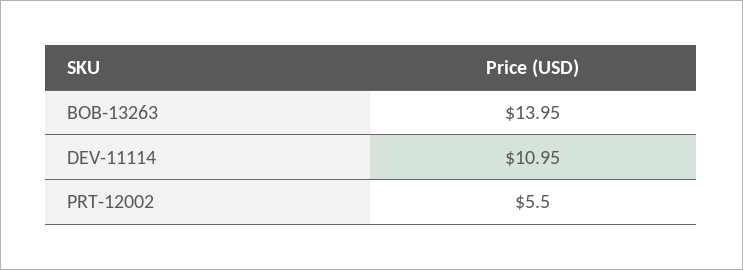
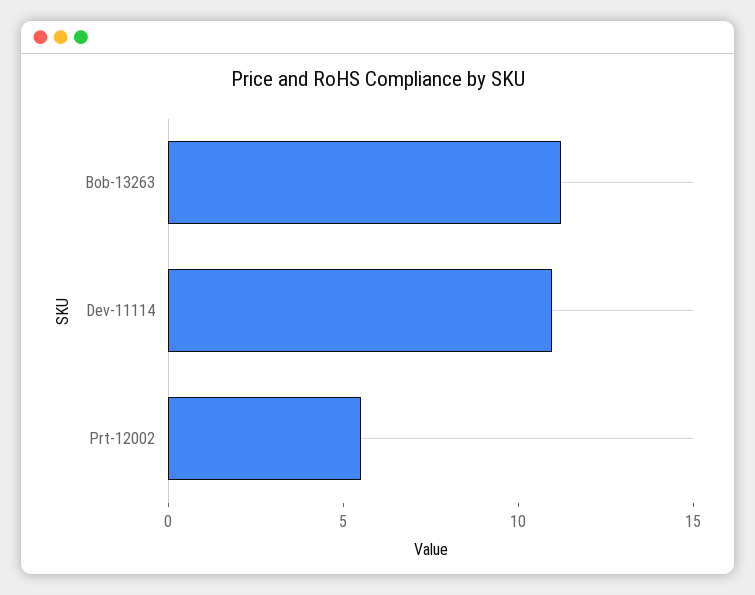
  {
-   "BOB-13263": 13.95,
+   "BOB-13263": 11,
    "DEV-11114": 10.95,
    "PRT-12002": 5.5
  }

